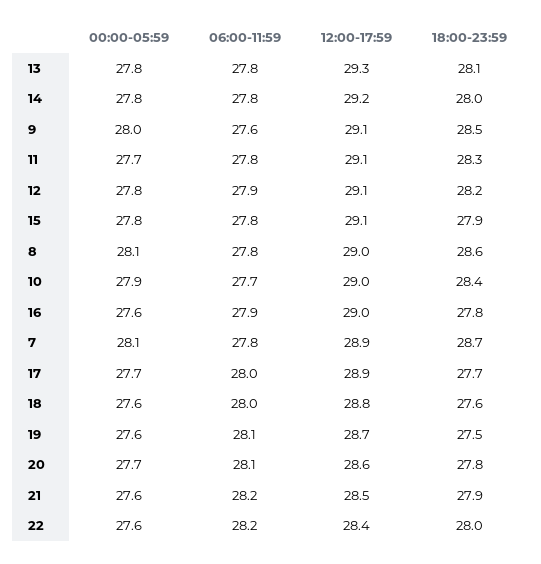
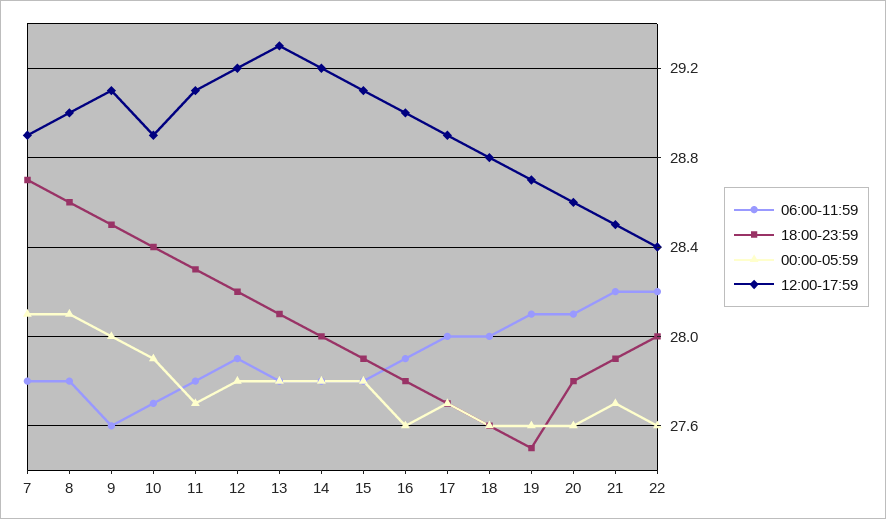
  {
    "00:00-05:59": {
      "13": 27.8,
      "14": 27.8,
      "9": 28,
      "11": 27.7,
      "12": 27.8,
      "15": 27.8,
      "8": 28.1,
      "10": 27.9,
      "16": 27.6,
      "7": 28.1,
      "17": 27.7,
      "18": 27.6,
      "19": 27.6,
-     "20": 27.7,
+     "20": 27.6,
-     "21": 27.6,
+     "21": 27.7,
      "22": 27.6
    },
    "06:00-11:59": {
      "13": 27.8,
      "14": 27.8,
      "9": 27.6,
      "11": 27.8,
      "12": 27.9,
      "15": 27.8,
      "8": 27.8,
      "10": 27.7,
      "16": 27.9,
      "7": 27.8,
      "17": 28,
      "18": 28,
      "19": 28.1,
      "20": 28.1,
      "21": 28.2,
      "22": 28.2
    },
    "12:00-17:59": {
      "13": 29.3,
      "14": 29.2,
      "9": 29.1,
      "11": 29.1,
-     "12": 29.1,
+     "12": 29.2,
      "15": 29.1,
      "8": 29,
-     "10": 29,
+     "10": 28.9,
      "16": 29,
      "7": 28.9,
      "17": 28.9,
      "18": 28.8,
      "19": 28.7,
      "20": 28.6,
      "21": 28.5,
      "22": 28.4
    },
    "18:00-23:59": {
      "13": 28.1,
      "14": 28,
      "9": 28.5,
      "11": 28.3,
      "12": 28.2,
      "15": 27.9,
      "8": 28.6,
      "10": 28.4,
      "16": 27.8,
      "7": 28.7,
      "17": 27.7,
      "18": 27.6,
      "19": 27.5,
      "20": 27.8,
      "21": 27.9,
      "22": 28
    }
  }

